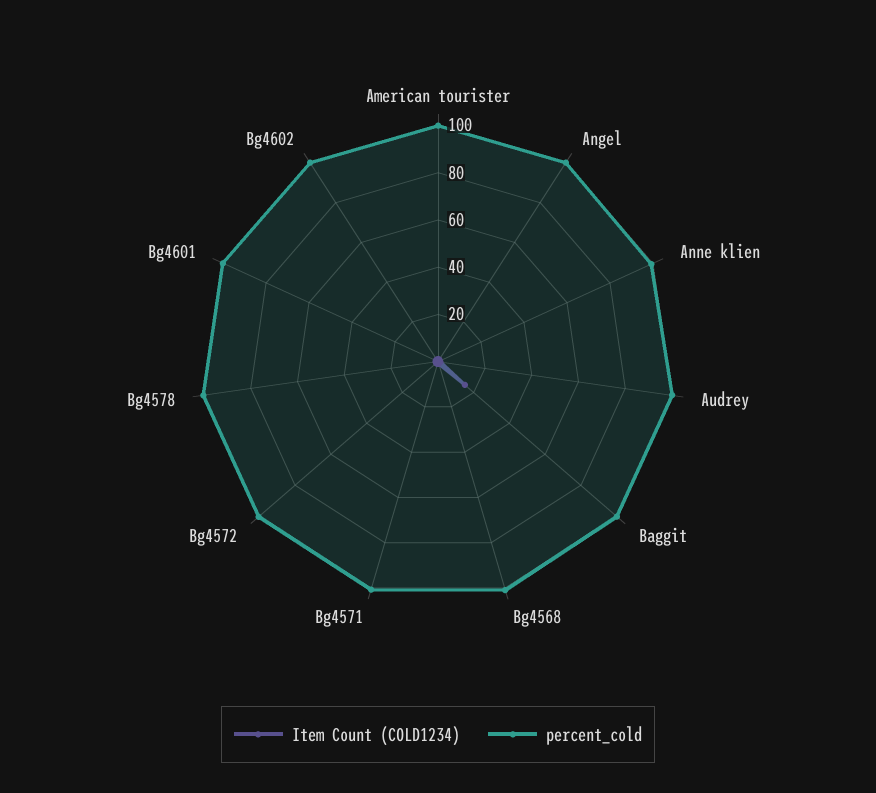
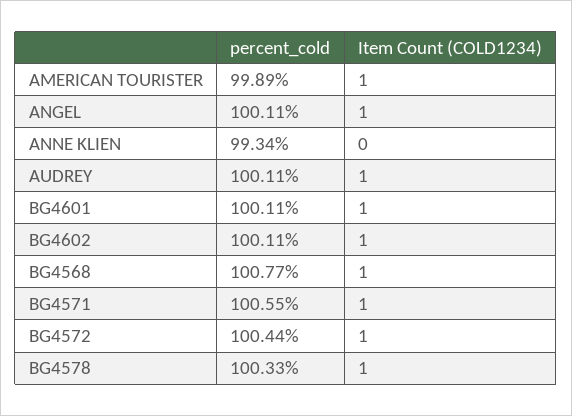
  {
    "Item Count (COLD1234)": {
      "American tourister": 1,
      "Angel": 1,
      "Anne klien": 0,
      "Audrey": 1,
-     "Baggit": 15,
      "Bg4568": 1,
      "Bg4571": 1,
      "Bg4572": 1,
      "Bg4578": 1,
      "Bg4601": 1,
      "Bg4602": 1
    },
    "percent_cold": {
      "American tourister": 99.89,
      "Angel": 100.11,
      "Anne klien": 99.34,
      "Audrey": 100.11,
-     "Baggit": 100,
      "Bg4568": 100.77,
      "Bg4571": 100.55,
      "Bg4572": 100.44,
      "Bg4578": 100.33,
      "Bg4601": 100.11,
      "Bg4602": 100.11
    }
  }

